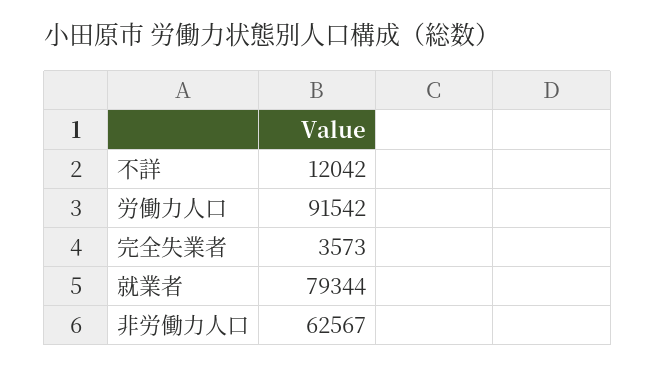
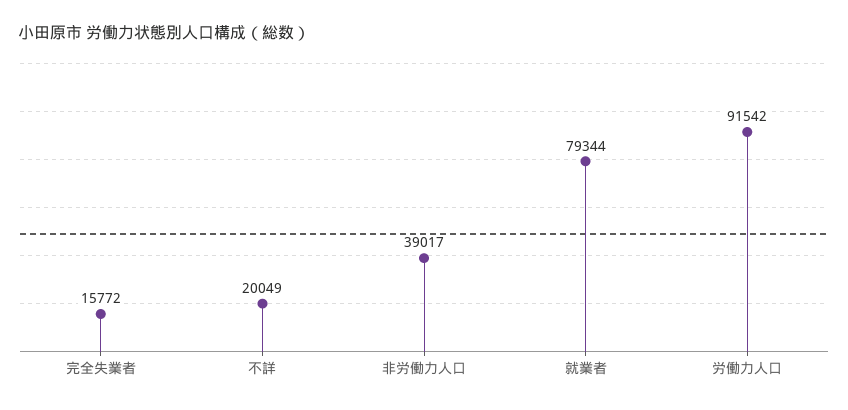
  {
-   "不詳": 12042,
+   "不詳": 20049,
    "労働力人口": 91542,
-   "完全失業者": 3573,
+   "完全失業者": 15772,
    "就業者": 79344,
-   "非労働力人口": 62567
+   "非労働力人口": 39017
  }

